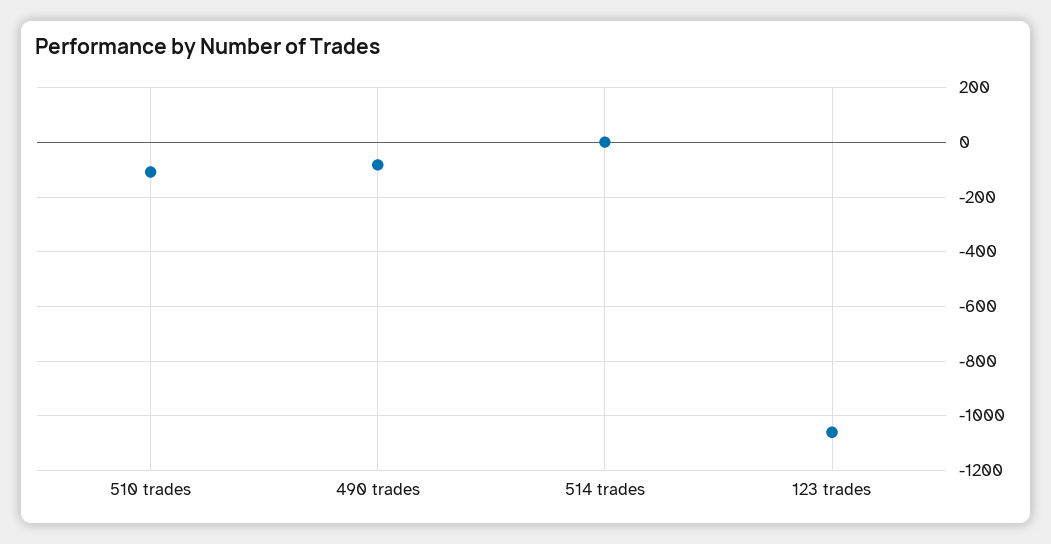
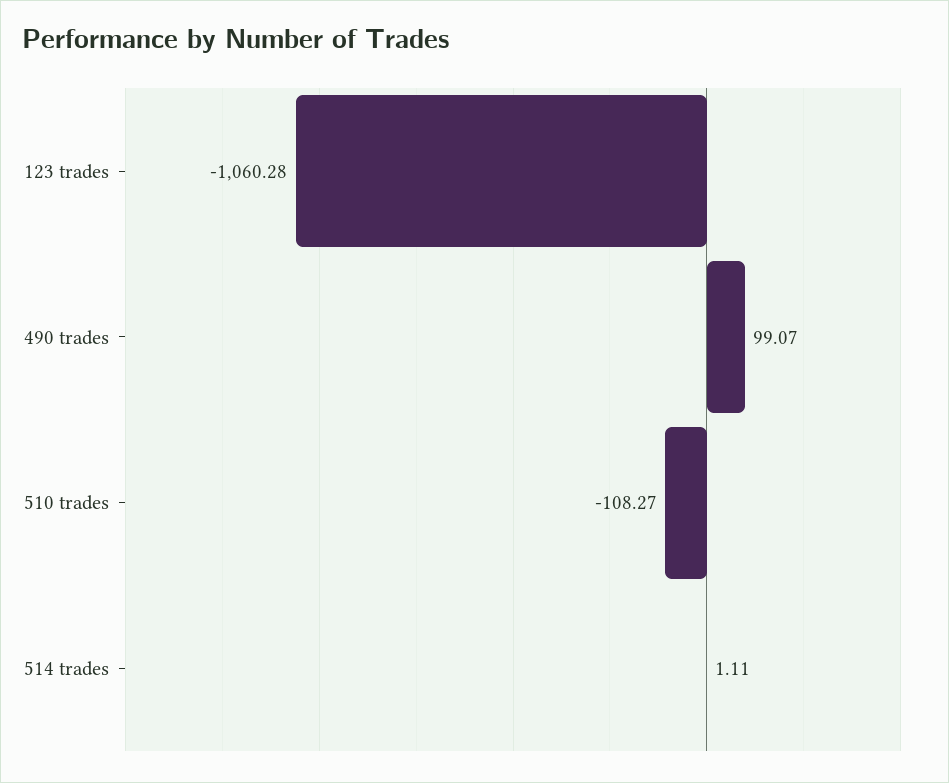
  {
    "510 trades": -108.27,
-   "490 trades": -75,
+   "490 trades": 99.07,
    "514 trades": 1.11,
    "123 trades": -1060.28
  }

